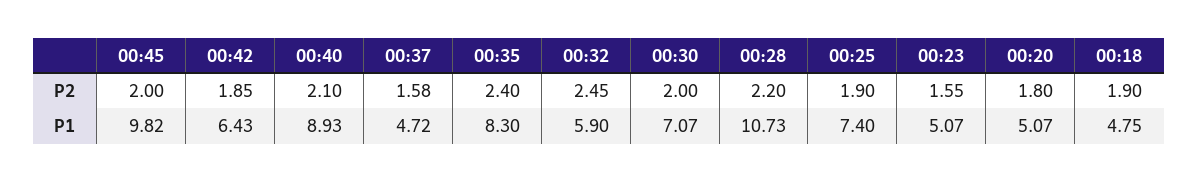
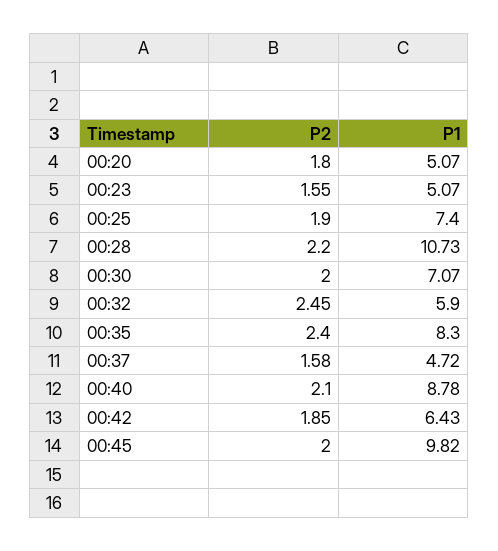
  {
    "00:45": {
      "P2": 2,
      "P1": 9.82
    },
    "00:42": {
      "P2": 1.85,
      "P1": 6.43
    },
    "00:40": {
      "P2": 2.1,
-     "P1": 8.93
+     "P1": 8.78
    },
    "00:37": {
      "P2": 1.58,
      "P1": 4.72
    },
    "00:35": {
      "P2": 2.4,
      "P1": 8.3
    },
    "00:32": {
      "P2": 2.45,
      "P1": 5.9
    },
    "00:30": {
      "P2": 2,
      "P1": 7.07
    },
    "00:28": {
      "P2": 2.2,
      "P1": 10.73
    },
    "00:25": {
      "P2": 1.9,
      "P1": 7.4
    },
    "00:23": {
      "P2": 1.55,
      "P1": 5.07
    },
    "00:20": {
      "P2": 1.8,
      "P1": 5.07
-   },
+   }
-   "00:18": {
-     "P2": 1.9,
-     "P1": 4.75
-   }
  }

